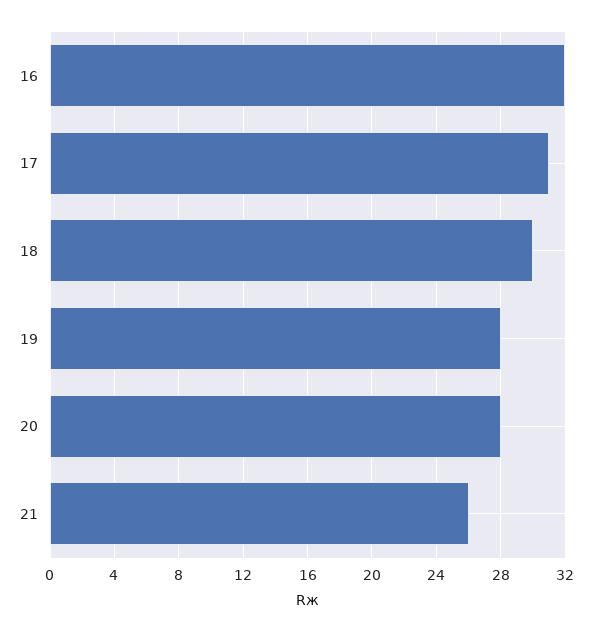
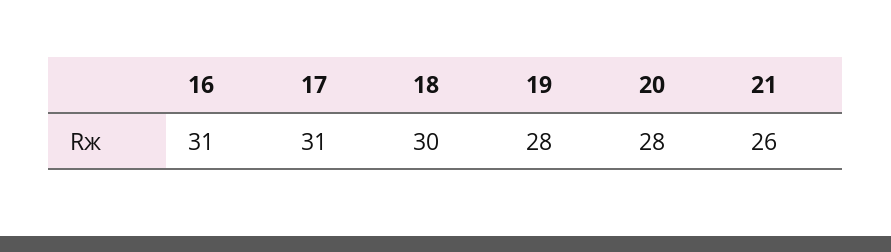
  {
-   "16": 32,
+   "16": 31,
    "17": 31,
    "18": 30,
    "19": 28,
    "20": 28,
    "21": 26
  }

